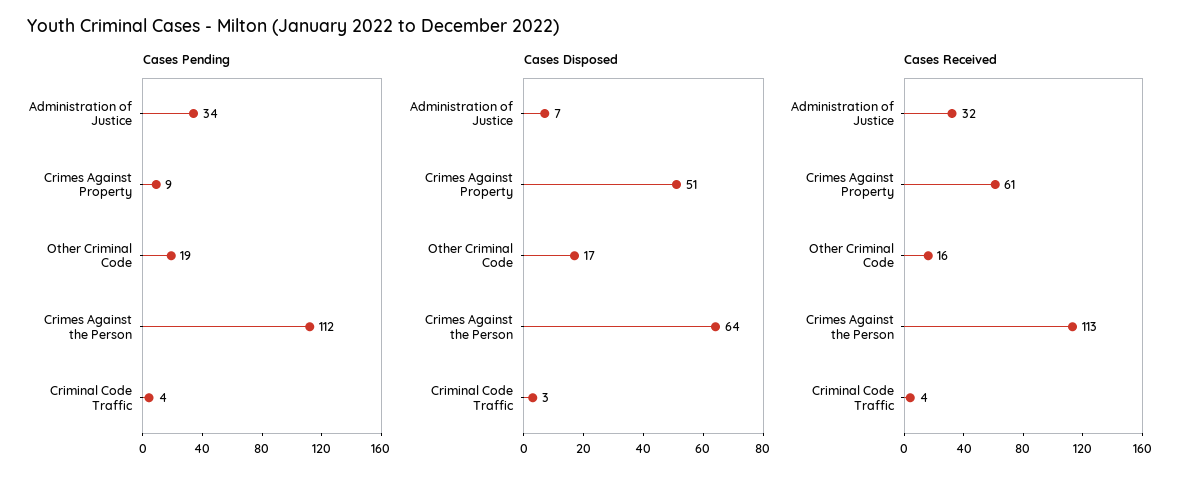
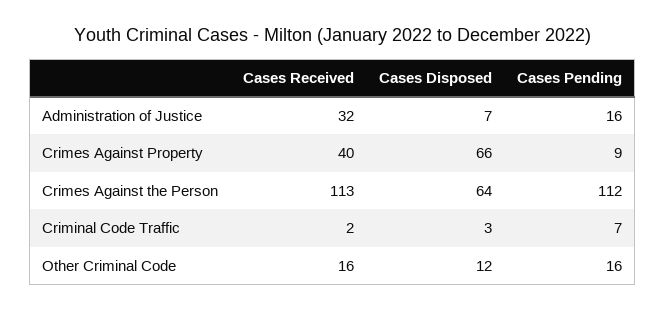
  {
    "Cases Pending": {
-     "Administration of Justice": 34,
+     "Administration of Justice": 16,
      "Crimes Against Property": 9,
-     "Other Criminal Code": 19,
+     "Other Criminal Code": 16,
      "Crimes Against the Person": 112,
-     "Criminal Code Traffic": 4
+     "Criminal Code Traffic": 7
    },
    "Cases Disposed": {
      "Administration of Justice": 7,
-     "Crimes Against Property": 51,
+     "Crimes Against Property": 66,
-     "Other Criminal Code": 17,
+     "Other Criminal Code": 12,
      "Crimes Against the Person": 64,
      "Criminal Code Traffic": 3
    },
    "Cases Received": {
      "Administration of Justice": 32,
-     "Crimes Against Property": 61,
+     "Crimes Against Property": 40,
      "Other Criminal Code": 16,
      "Crimes Against the Person": 113,
-     "Criminal Code Traffic": 4
+     "Criminal Code Traffic": 2
    }
  }

